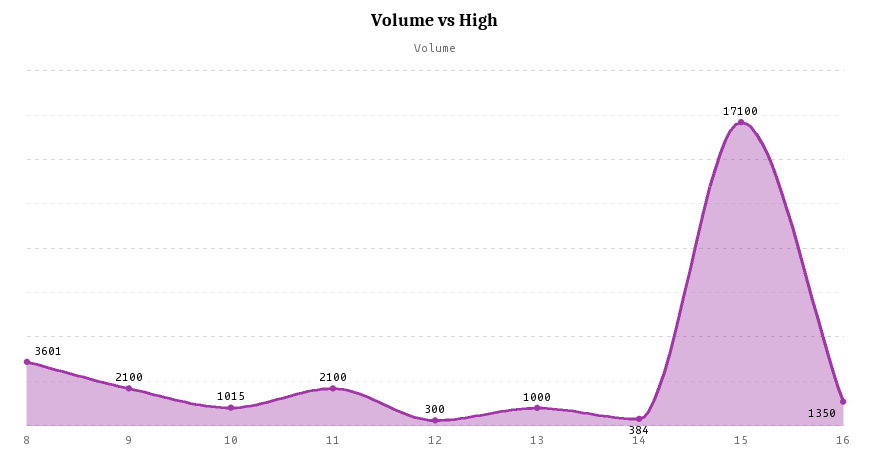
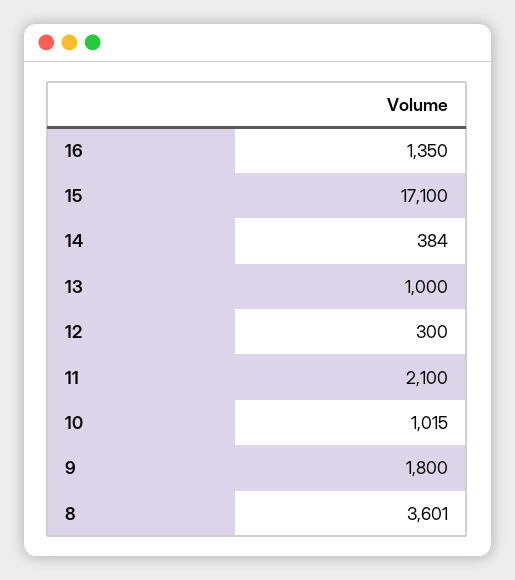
  {
    "8": 3601,
-   "9": 2100,
+   "9": 1800,
    "10": 1015,
    "11": 2100,
    "12": 300,
    "13": 1000,
    "14": 384,
    "15": 17100,
    "16": 1350
  }

